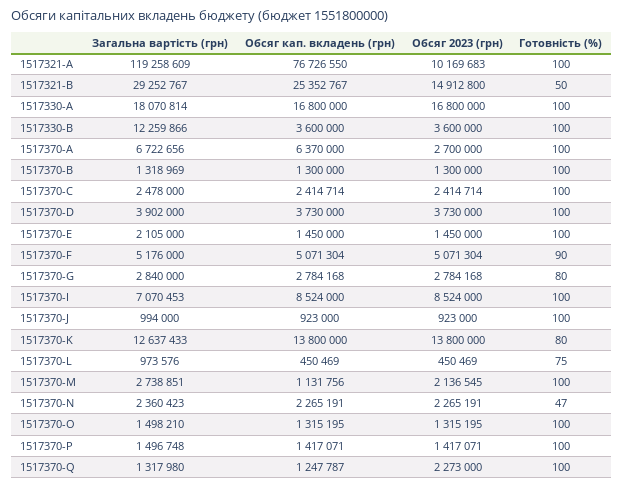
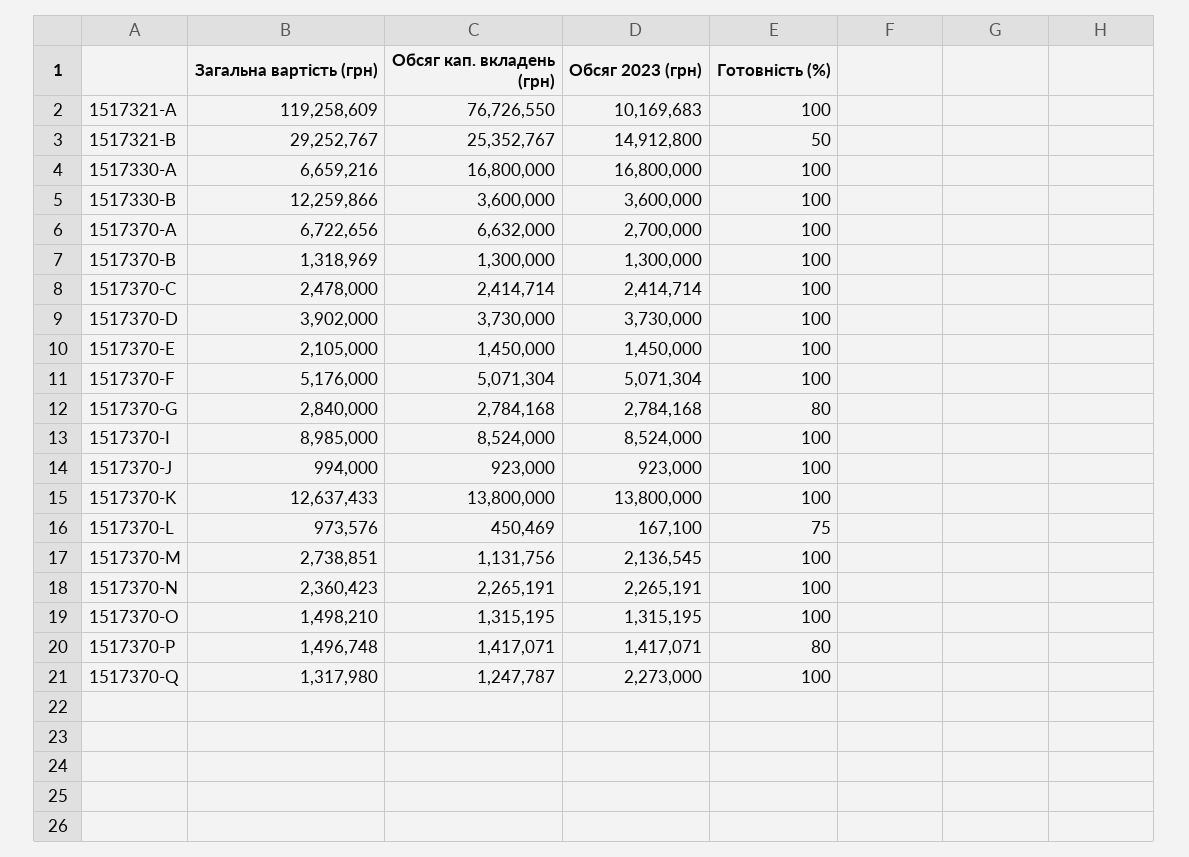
  {
    "Загальна вартість (грн)": {
      "1517321-A": 119258609,
      "1517321-B": 29252767,
-     "1517330-A": 18070814,
+     "1517330-A": 6659216,
      "1517330-B": 12259866,
      "1517370-A": 6722656,
      "1517370-B": 1318969,
      "1517370-C": 2478000,
      "1517370-D": 3902000,
      "1517370-E": 2105000,
      "1517370-F": 5176000,
      "1517370-G": 2840000,
-     "1517370-I": 7070453,
+     "1517370-I": 8985000,
      "1517370-J": 994000,
      "1517370-K": 12637433,
      "1517370-L": 973576,
      "1517370-M": 2738851,
      "1517370-N": 2360423,
      "1517370-O": 1498210,
      "1517370-P": 1496748,
      "1517370-Q": 1317980
    },
    "Обсяг кап. вкладень (грн)": {
      "1517321-A": 76726550,
      "1517321-B": 25352767,
      "1517330-A": 16800000,
      "1517330-B": 3600000,
-     "1517370-A": 6370000,
+     "1517370-A": 6632000,
      "1517370-B": 1300000,
      "1517370-C": 2414714,
      "1517370-D": 3730000,
      "1517370-E": 1450000,
      "1517370-F": 5071304,
      "1517370-G": 2784168,
      "1517370-I": 8524000,
      "1517370-J": 923000,
      "1517370-K": 13800000,
      "1517370-L": 450469,
      "1517370-M": 1131756,
      "1517370-N": 2265191,
      "1517370-O": 1315195,
      "1517370-P": 1417071,
      "1517370-Q": 1247787
    },
    "Обсяг 2023 (грн)": {
      "1517321-A": 10169683,
      "1517321-B": 14912800,
      "1517330-A": 16800000,
      "1517330-B": 3600000,
      "1517370-A": 2700000,
      "1517370-B": 1300000,
      "1517370-C": 2414714,
      "1517370-D": 3730000,
      "1517370-E": 1450000,
      "1517370-F": 5071304,
      "1517370-G": 2784168,
      "1517370-I": 8524000,
      "1517370-J": 923000,
      "1517370-K": 13800000,
-     "1517370-L": 450469,
+     "1517370-L": 167100,
      "1517370-M": 2136545,
      "1517370-N": 2265191,
      "1517370-O": 1315195,
      "1517370-P": 1417071,
      "1517370-Q": 2273000
    },
    "Готовність (%)": {
      "1517321-A": 100,
      "1517321-B": 50,
      "1517330-A": 100,
      "1517330-B": 100,
      "1517370-A": 100,
      "1517370-B": 100,
      "1517370-C": 100,
      "1517370-D": 100,
      "1517370-E": 100,
-     "1517370-F": 90,
+     "1517370-F": 100,
      "1517370-G": 80,
      "1517370-I": 100,
      "1517370-J": 100,
-     "1517370-K": 80,
+     "1517370-K": 100,
      "1517370-L": 75,
      "1517370-M": 100,
-     "1517370-N": 47,
+     "1517370-N": 100,
      "1517370-O": 100,
-     "1517370-P": 100,
+     "1517370-P": 80,
      "1517370-Q": 100
    }
  }

